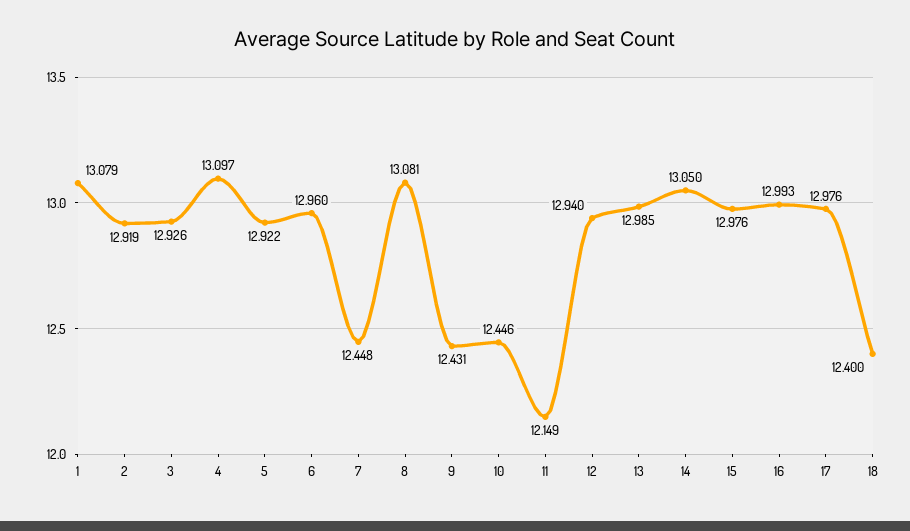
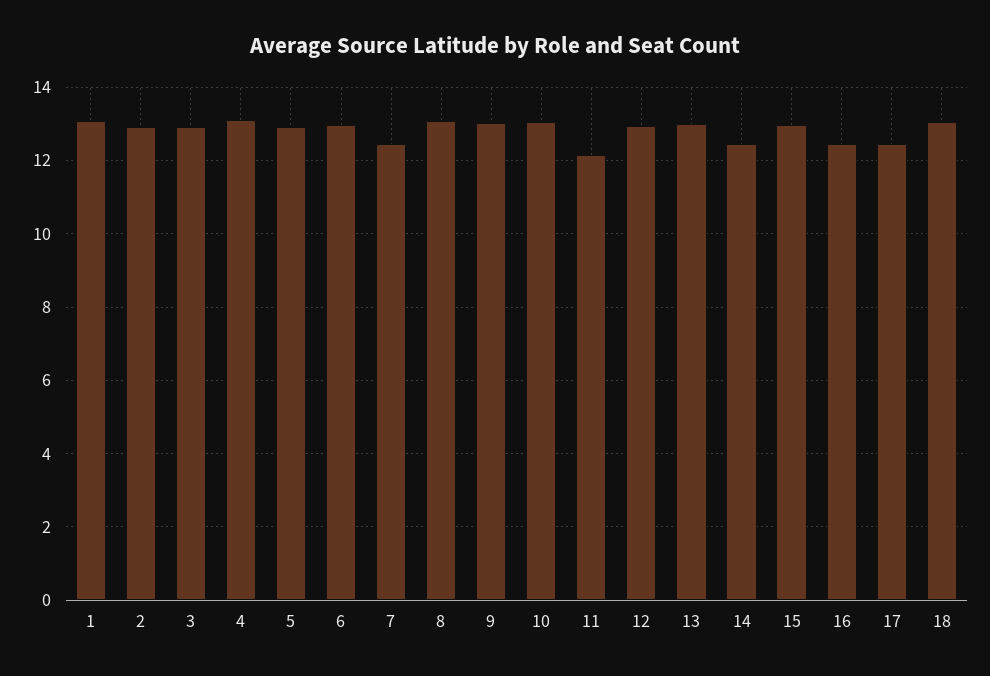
  {
    "1": 13.079,
    "2": 12.919,
    "3": 12.926,
    "4": 13.097,
    "5": 12.922,
    "6": 12.96,
    "7": 12.448,
    "8": 13.081,
-   "9": 12.431,
+   "9": 13,
-   "10": 12.446,
+   "10": 13,
    "11": 12.149,
    "12": 12.94,
    "13": 12.985,
-   "14": 13.05,
+   "14": 12.4,
    "15": 12.976,
-   "16": 12.993,
+   "16": 12.4,
-   "17": 12.976,
+   "17": 12.4,
-   "18": 12.4
+   "18": 13
  }

